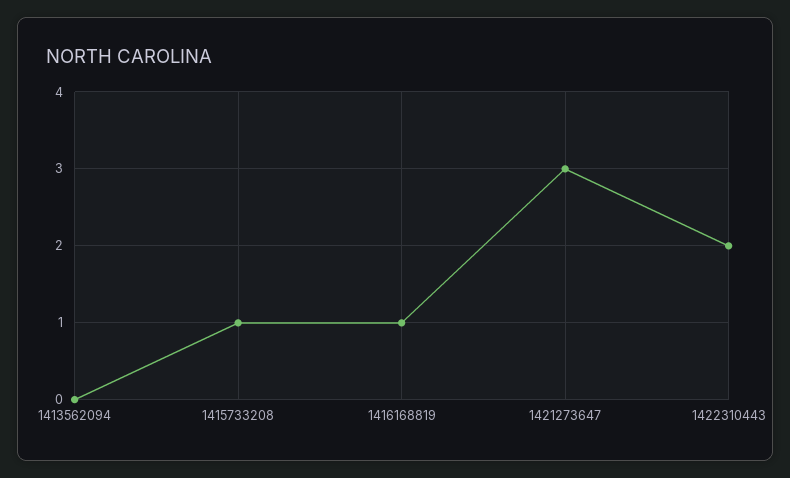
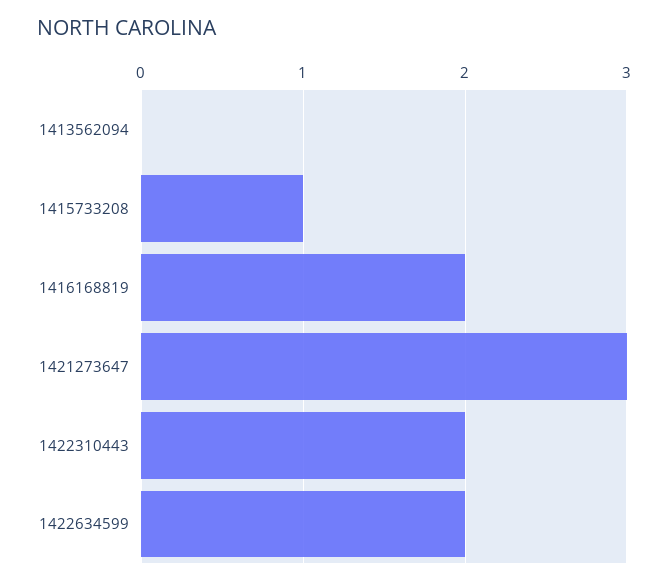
  {
    "1413562094": 0,
    "1415733208": 1,
-   "1416168819": 1,
+   "1416168819": 2,
    "1421273647": 3,
-   "1422310443": 2
+   "1422310443": 2,
+   "1422634599": 2
  }

